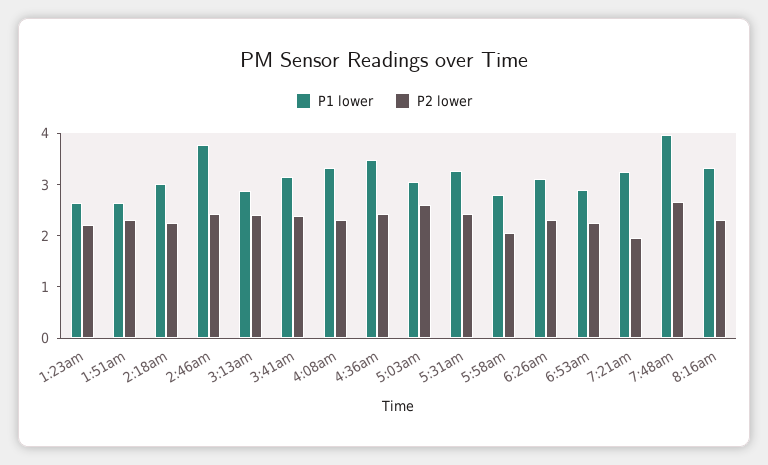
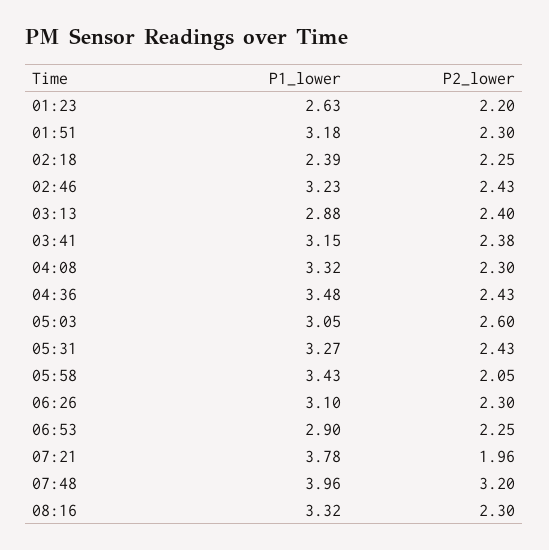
  {
    "P1 lower": {
      "1:23am": 2.63,
-     "1:51am": 2.6,
+     "1:51am": 3.18,
-     "2:18am": 3,
+     "2:18am": 2.39,
-     "2:46am": 3.8,
+     "2:46am": 3.23,
      "3:13am": 2.88,
      "3:41am": 3.15,
      "4:08am": 3.32,
      "4:36am": 3.48,
      "5:03am": 3.05,
      "5:31am": 3.27,
-     "5:58am": 2.8,
+     "5:58am": 3.43,
      "6:26am": 3.1,
      "6:53am": 2.9,
-     "7:21am": 3.2,
+     "7:21am": 3.78,
      "7:48am": 3.96,
      "8:16am": 3.32
    },
    "P2 lower": {
      "1:23am": 2.2,
      "1:51am": 2.3,
      "2:18am": 2.25,
      "2:46am": 2.43,
      "3:13am": 2.4,
      "3:41am": 2.38,
      "4:08am": 2.3,
      "4:36am": 2.43,
      "5:03am": 2.6,
      "5:31am": 2.43,
      "5:58am": 2.05,
      "6:26am": 2.3,
      "6:53am": 2.25,
      "7:21am": 1.96,
-     "7:48am": 2.6,
+     "7:48am": 3.2,
      "8:16am": 2.3
    }
  }

